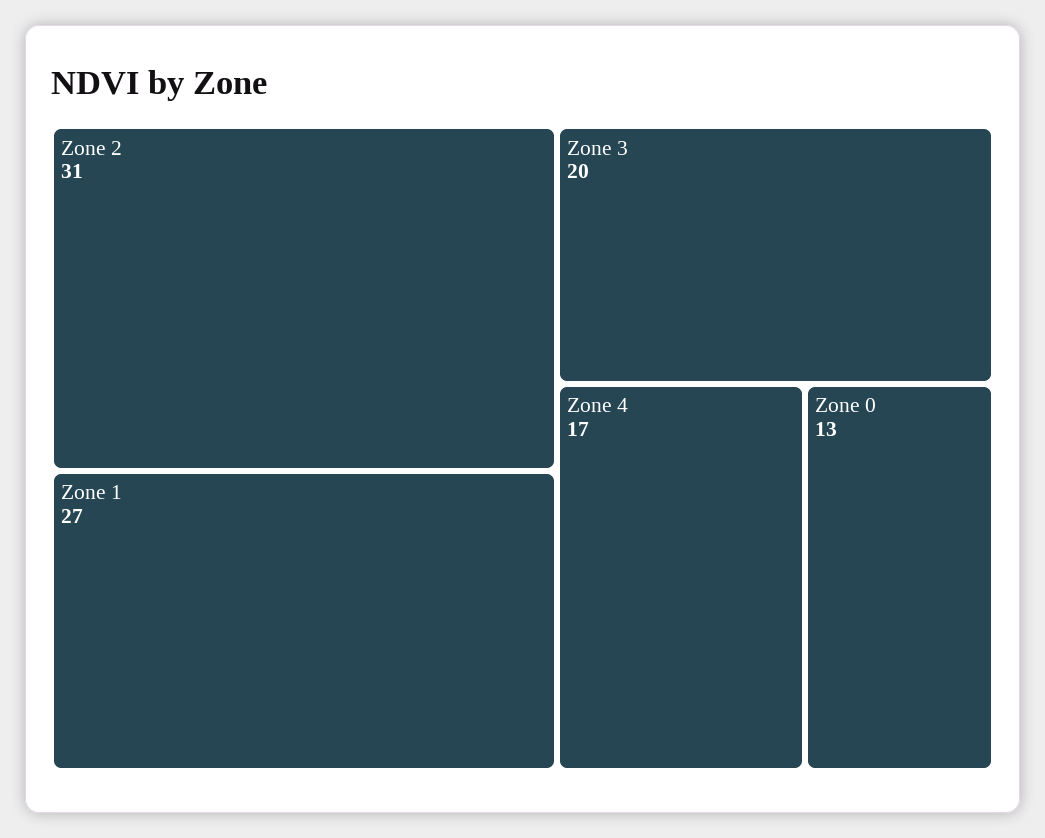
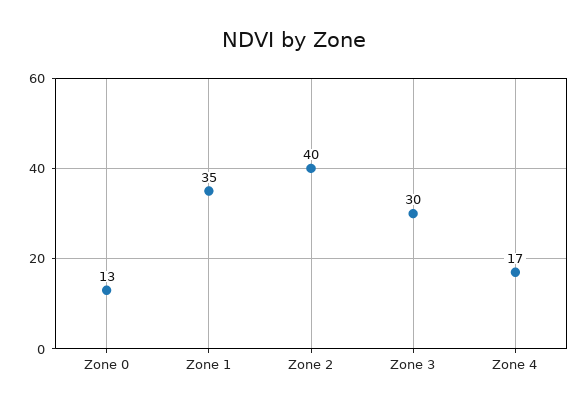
  {
-   "Zone 2": 31,
+   "Zone 2": 40,
-   "Zone 1": 27,
+   "Zone 1": 35,
-   "Zone 3": 20,
+   "Zone 3": 30,
    "Zone 4": 17,
    "Zone 0": 13
  }

